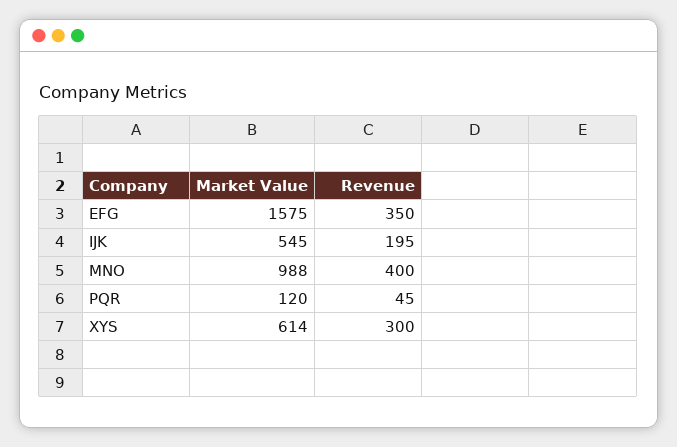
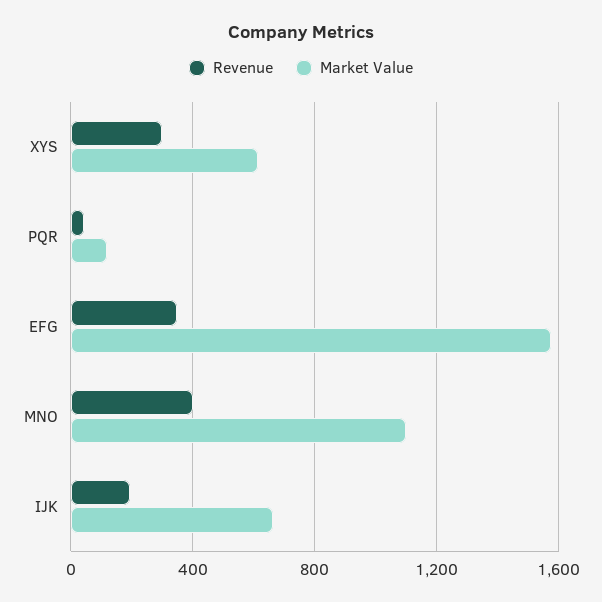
  {
    "Market Value": {
      "EFG": 1575,
-     "IJK": 545,
+     "IJK": 650,
-     "MNO": 988,
+     "MNO": 1100,
      "PQR": 120,
      "XYS": 614
    },
    "Revenue": {
      "EFG": 350,
      "IJK": 195,
      "MNO": 400,
      "PQR": 45,
      "XYS": 300
    }
  }

